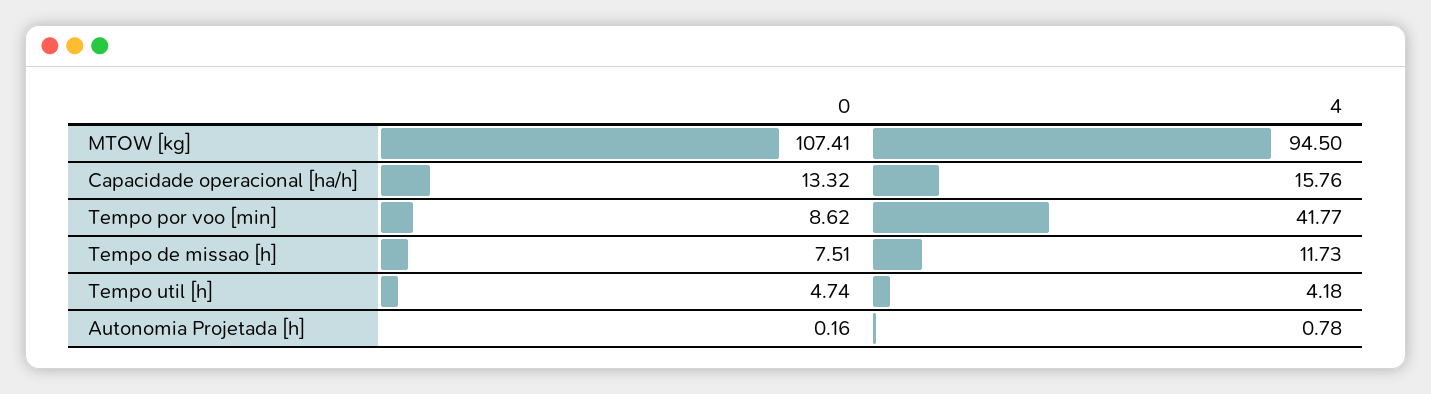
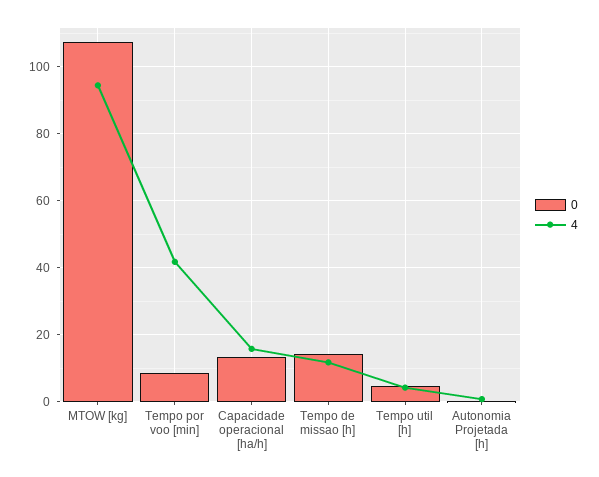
  {
    "0": {
      "MTOW [kg]": 107.41,
      "Capacidade operacional [ha/h]": 13.32,
      "Tempo por voo [min]": 8.62,
-     "Tempo de missao [h]": 7.51,
+     "Tempo de missao [h]": 14,
      "Tempo util [h]": 4.74,
      "Autonomia Projetada [h]": 0.16
    },
    "4": {
      "MTOW [kg]": 94.5,
      "Capacidade operacional [ha/h]": 15.76,
      "Tempo por voo [min]": 41.77,
      "Tempo de missao [h]": 11.73,
      "Tempo util [h]": 4.18,
      "Autonomia Projetada [h]": 0.78
    }
  }

